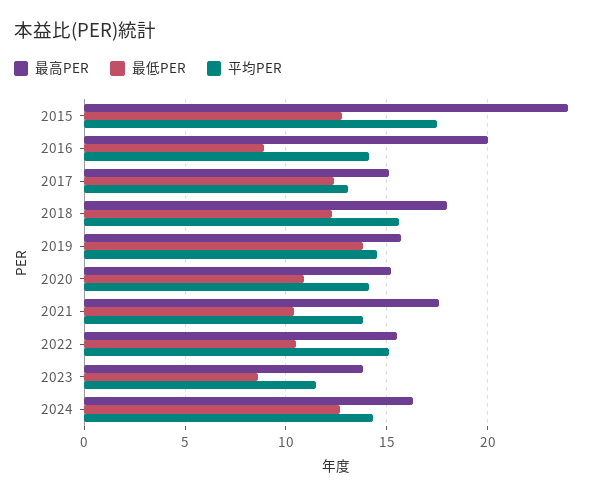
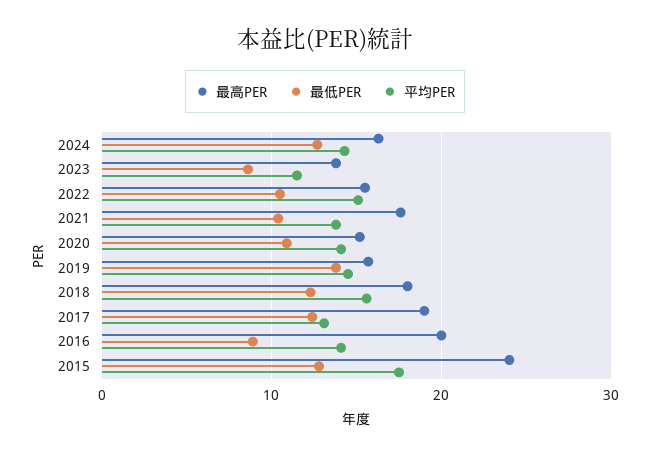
  {
    "最高PER": {
      "2015": 24,
      "2016": 20,
-     "2017": 15,
+     "2017": 19,
      "2018": 18,
      "2019": 15.5,
      "2020": 15,
      "2021": 17.5,
      "2022": 15.5,
      "2023": 14,
      "2024": 16.5
    },
    "最低PER": {
      "2015": 13,
      "2016": 9,
      "2017": 12.5,
      "2018": 12.5,
      "2019": 14,
      "2020": 11,
      "2021": 10.5,
      "2022": 10.5,
      "2023": 8.5,
      "2024": 12.5
    },
    "平均PER": {
      "2015": 17.5,
      "2016": 14,
      "2017": 13,
      "2018": 15.5,
      "2019": 14.5,
      "2020": 14,
      "2021": 14,
      "2022": 15,
      "2023": 11.5,
      "2024": 14.5
    }
  }

